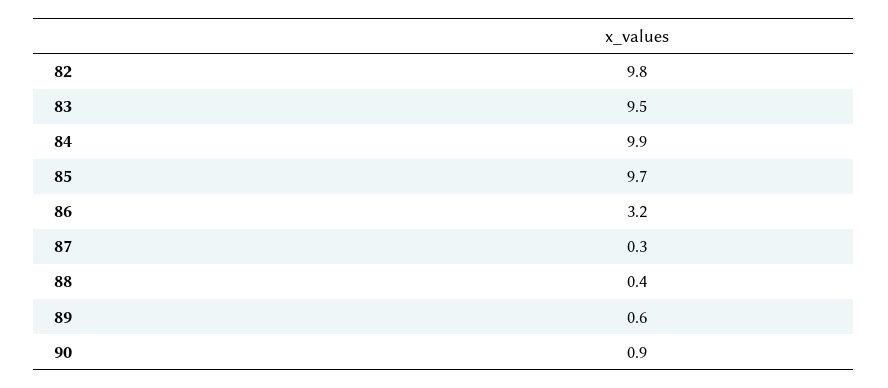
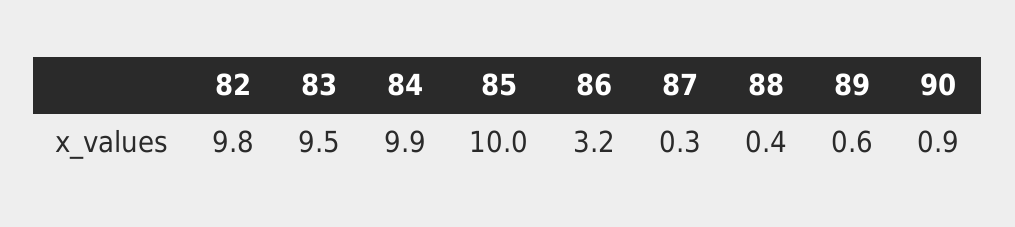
  {
    "82": 9.8,
    "83": 9.5,
    "84": 9.9,
-   "85": 9.7,
+   "85": 10,
    "86": 3.2,
    "87": 0.3,
    "88": 0.4,
    "89": 0.6,
    "90": 0.9
  }

